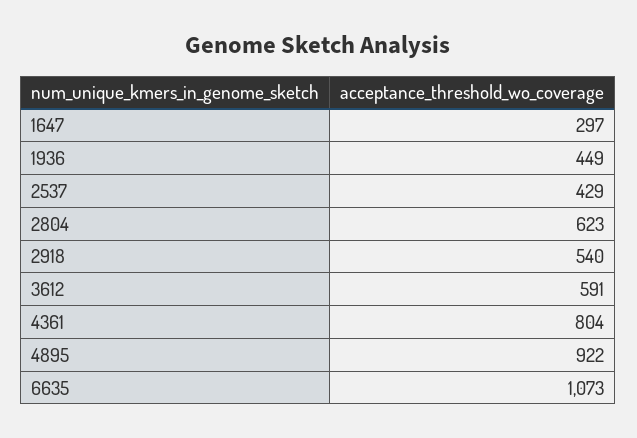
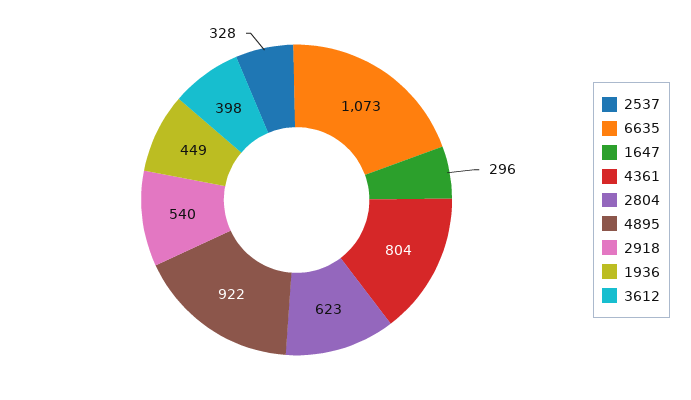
  {
-   "1647": 297,
+   "1647": 296,
    "1936": 449,
-   "2537": 429,
+   "2537": 328,
    "2804": 623,
    "2918": 540,
-   "3612": 591,
+   "3612": 398,
    "4361": 804,
    "4895": 922,
    "6635": 1073
  }

